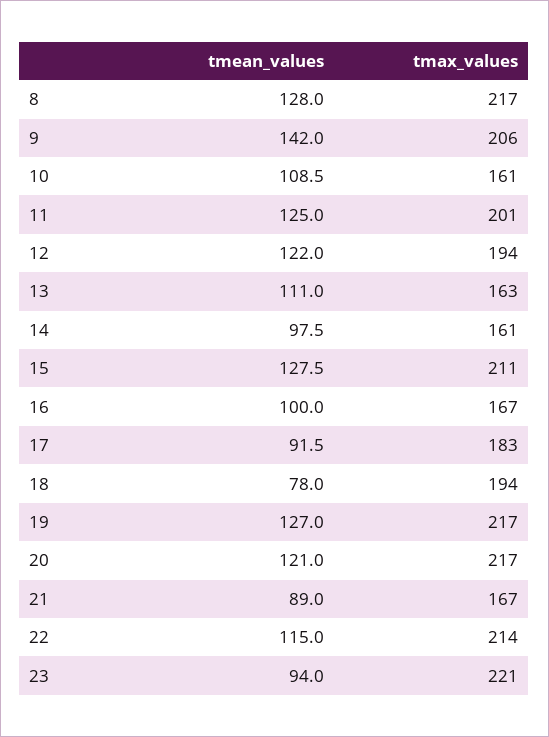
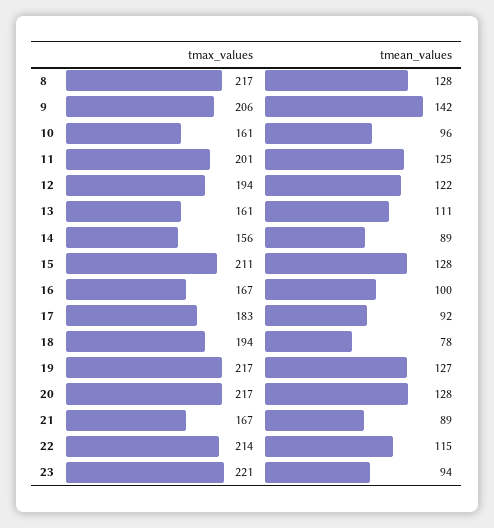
  {
    "tmean_values": {
      "8": 128,
      "9": 142,
-     "10": 108.5,
+     "10": 96,
      "11": 125,
      "12": 122,
      "13": 111,
-     "14": 97.5,
+     "14": 89,
      "15": 127.5,
      "16": 100,
      "17": 91.5,
      "18": 78,
      "19": 127,
-     "20": 121,
+     "20": 128,
      "21": 89,
      "22": 115,
      "23": 94
    },
    "tmax_values": {
      "8": 217,
      "9": 206,
      "10": 161,
      "11": 201,
      "12": 194,
-     "13": 163,
+     "13": 161,
-     "14": 161,
+     "14": 156,
      "15": 211,
      "16": 167,
      "17": 183,
      "18": 194,
      "19": 217,
      "20": 217,
      "21": 167,
      "22": 214,
      "23": 221
    }
  }

